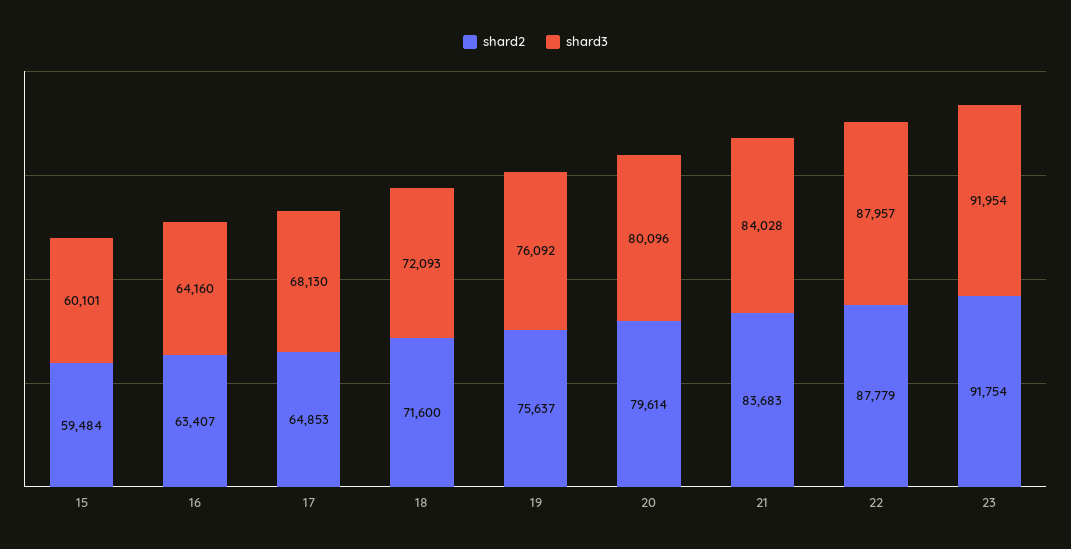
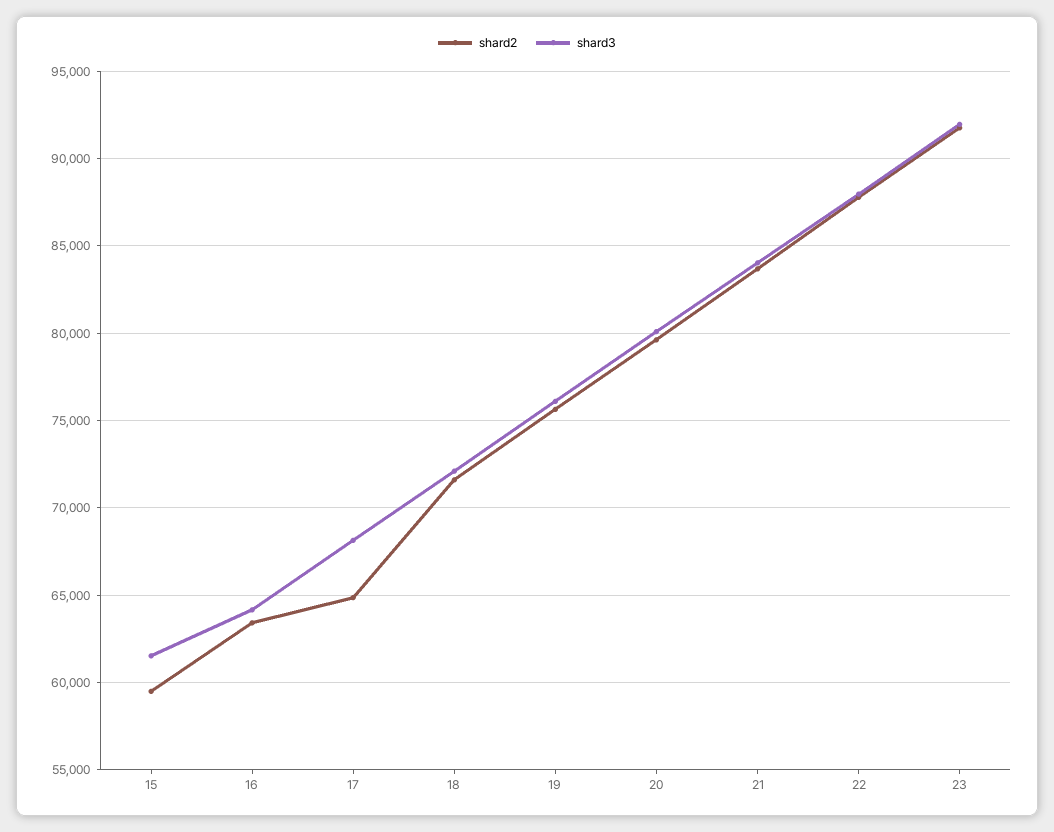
  {
    "shard2": {
      "15": 59484,
      "16": 63407,
      "17": 64853,
      "18": 71600,
      "19": 75637,
      "20": 79614,
      "21": 83683,
      "22": 87779,
      "23": 91754
    },
    "shard3": {
-     "15": 60101,
+     "15": 61500,
      "16": 64160,
      "17": 68130,
      "18": 72093,
      "19": 76092,
      "20": 80096,
      "21": 84028,
      "22": 87957,
      "23": 91954
    }
  }

